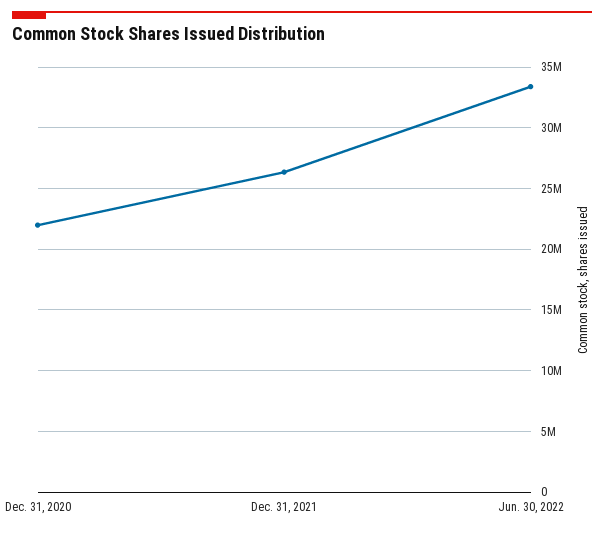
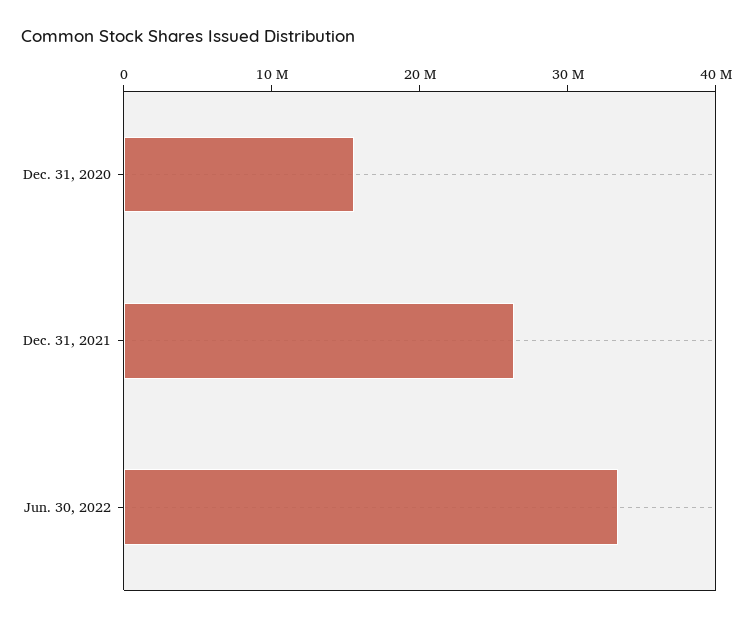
  {
-   "Dec. 31, 2020": 22000000,
+   "Dec. 31, 2020": 16000000,
    "Dec. 31, 2021": 26500000,
    "Jun. 30, 2022": 33500000
  }

